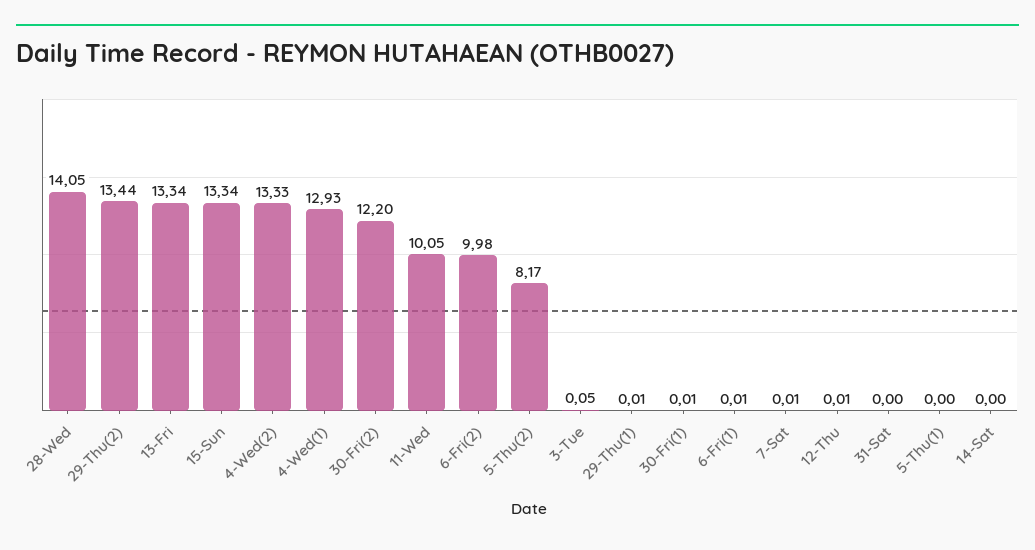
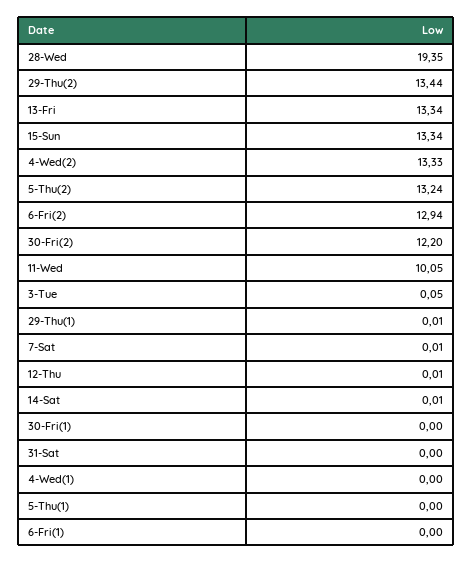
  {
-   "28-Wed": 14.05,
+   "28-Wed": 19.35,
    "29-Thu(2)": 13.44,
    "13-Fri": 13.34,
    "15-Sun": 13.34,
    "4-Wed(2)": 13.33,
-   "4-Wed(1)": 12.93,
+   "4-Wed(1)": 0,
    "30-Fri(2)": 12.2,
    "11-Wed": 10.05,
-   "6-Fri(2)": 9.98,
+   "6-Fri(2)": 12.94,
-   "5-Thu(2)": 8.17,
+   "5-Thu(2)": 13.24,
    "3-Tue": 0.05,
    "29-Thu(1)": 0.01,
-   "30-Fri(1)": 0.01,
+   "30-Fri(1)": 0,
-   "6-Fri(1)": 0.01,
+   "6-Fri(1)": 0,
    "7-Sat": 0.01,
    "12-Thu": 0.01,
    "31-Sat": 0,
    "5-Thu(1)": 0,
-   "14-Sat": 0
+   "14-Sat": 0.01
  }

